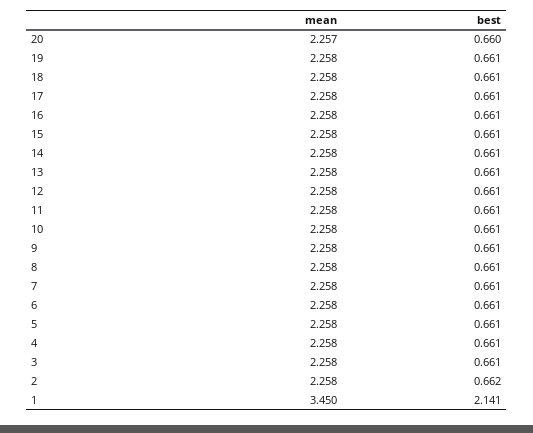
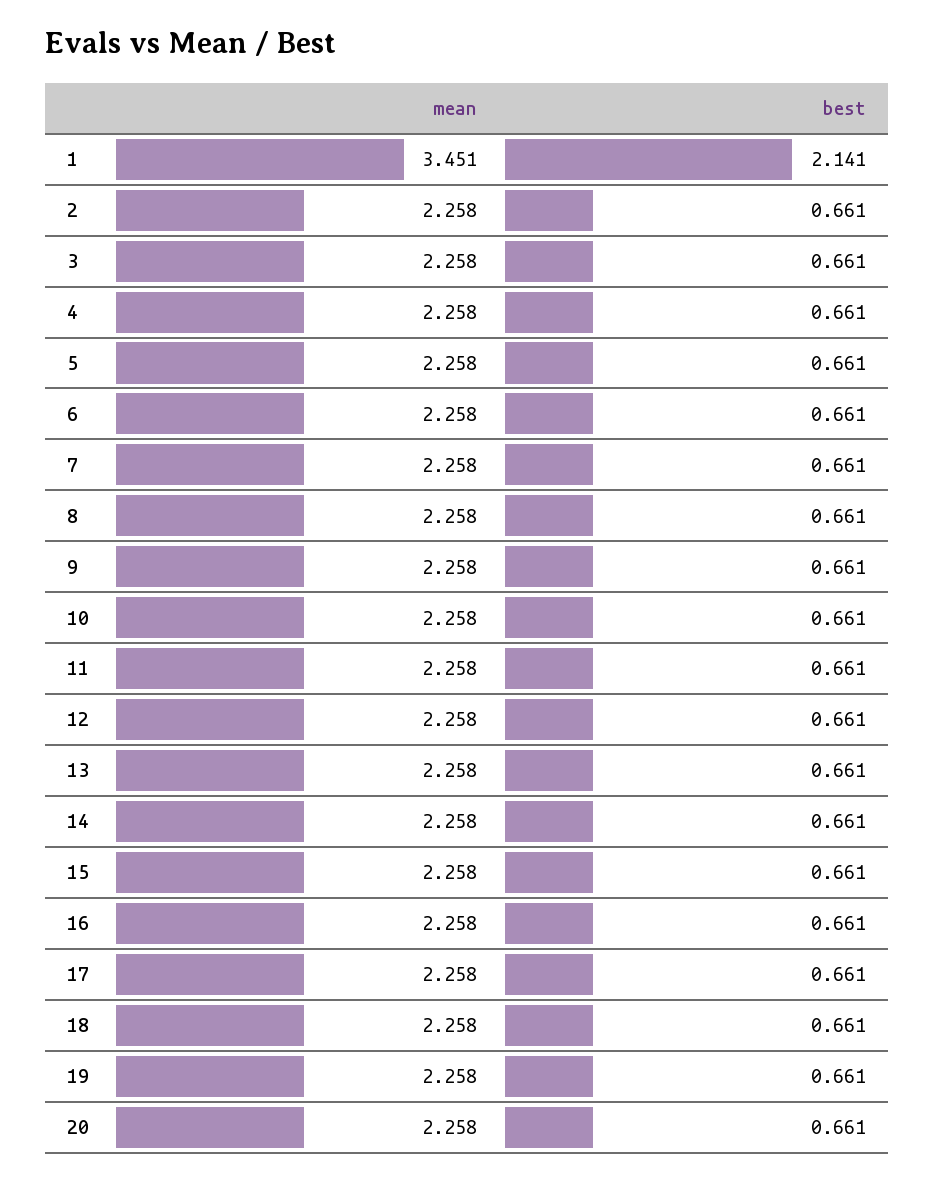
  {
    "mean": {
-     "20": 2.257,
+     "20": 2.258,
      "19": 2.258,
      "18": 2.258,
      "17": 2.258,
      "16": 2.258,
      "15": 2.258,
      "14": 2.258,
      "13": 2.258,
      "12": 2.258,
      "11": 2.258,
      "10": 2.258,
      "9": 2.258,
      "8": 2.258,
      "7": 2.258,
      "6": 2.258,
      "5": 2.258,
      "4": 2.258,
      "3": 2.258,
      "2": 2.258,
-     "1": 3.45
+     "1": 3.451
    },
    "best": {
-     "20": 0.66,
+     "20": 0.661,
      "19": 0.661,
      "18": 0.661,
      "17": 0.661,
      "16": 0.661,
      "15": 0.661,
      "14": 0.661,
      "13": 0.661,
      "12": 0.661,
      "11": 0.661,
      "10": 0.661,
      "9": 0.661,
      "8": 0.661,
      "7": 0.661,
      "6": 0.661,
      "5": 0.661,
      "4": 0.661,
      "3": 0.661,
-     "2": 0.662,
+     "2": 0.661,
      "1": 2.141
    }
  }

